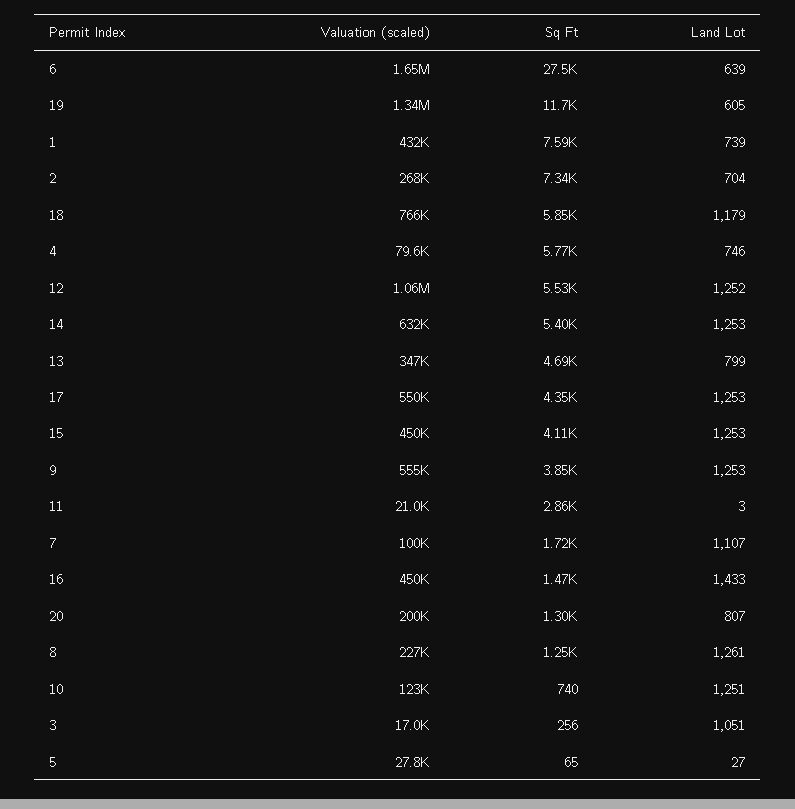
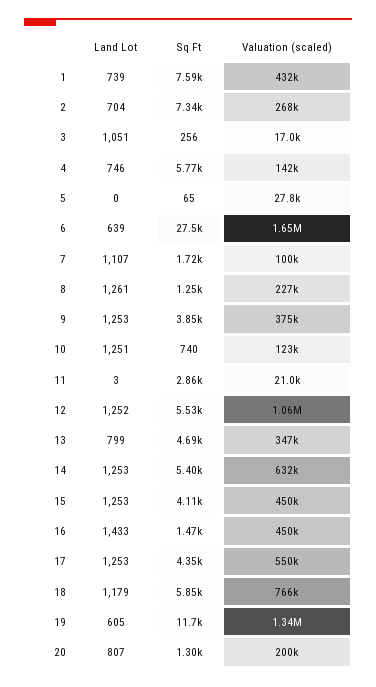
  {
    "Valuation (scaled)": {
      "6": 1650000,
      "19": 1340000,
      "1": 432000,
      "2": 268000,
      "18": 766000,
-     "4": 79600,
+     "4": 142000,
      "12": 1060000,
      "14": 632000,
      "13": 347000,
      "17": 550000,
      "15": 450000,
-     "9": 555000,
+     "9": 375000,
      "11": 21000,
      "7": 100000,
      "16": 450000,
      "20": 200000,
      "8": 227000,
      "10": 123000,
      "3": 17000,
      "5": 27800
    },
    "Sq Ft": {
      "6": 27500,
      "19": 11700,
      "1": 7590,
      "2": 7340,
      "18": 5850,
      "4": 5770,
      "12": 5530,
      "14": 5400,
      "13": 4690,
      "17": 4350,
      "15": 4110,
      "9": 3850,
      "11": 2860,
      "7": 1720,
      "16": 1470,
      "20": 1300,
      "8": 1250,
      "10": 740,
      "3": 256,
      "5": 65
    },
    "Land Lot": {
      "6": 639,
      "19": 605,
      "1": 739,
      "2": 704,
      "18": 1179,
      "4": 746,
      "12": 1252,
      "14": 1253,
      "13": 799,
      "17": 1253,
      "15": 1253,
      "9": 1253,
      "11": 3,
      "7": 1107,
      "16": 1433,
      "20": 807,
      "8": 1261,
      "10": 1251,
      "3": 1051,
-     "5": 27
+     "5": 0
    }
  }

